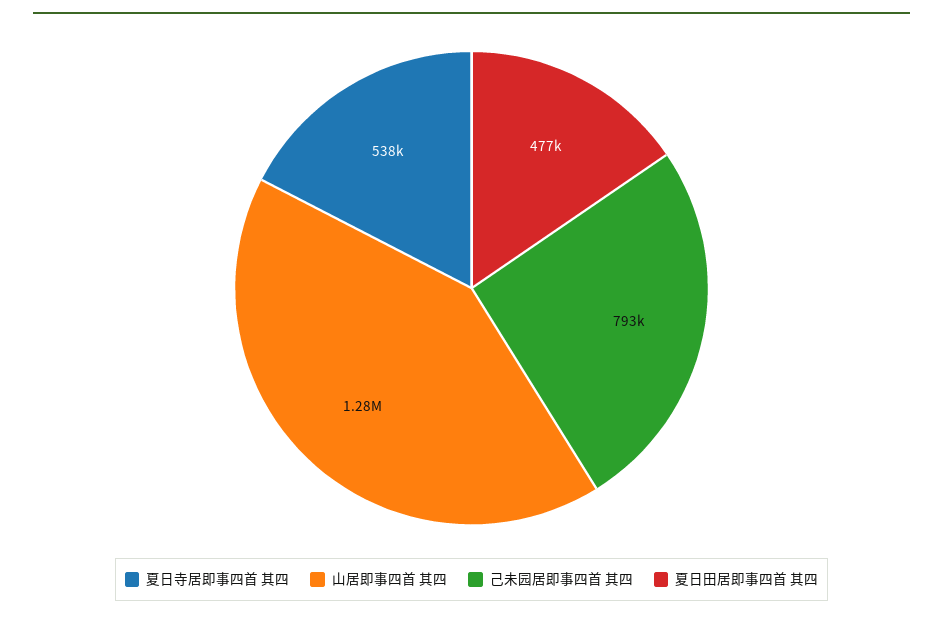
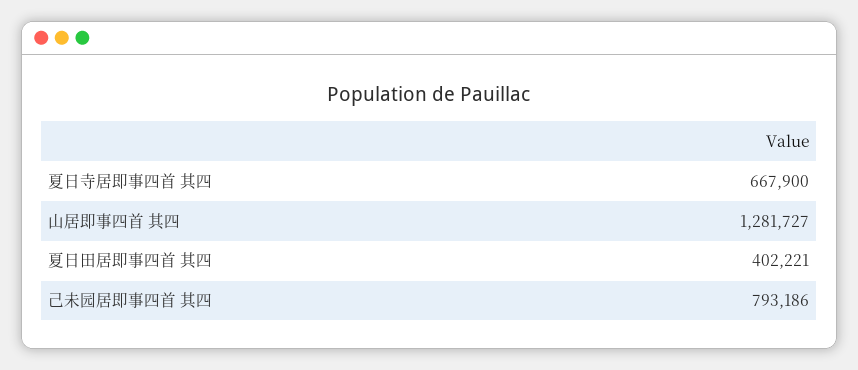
  {
-   "夏日寺居即事四首 其四": 538000,
+   "夏日寺居即事四首 其四": 667900,
    "山居即事四首 其四": 1281727,
    "己未园居即事四首 其四": 793186,
-   "夏日田居即事四首 其四": 477000
+   "夏日田居即事四首 其四": 402221
  }

